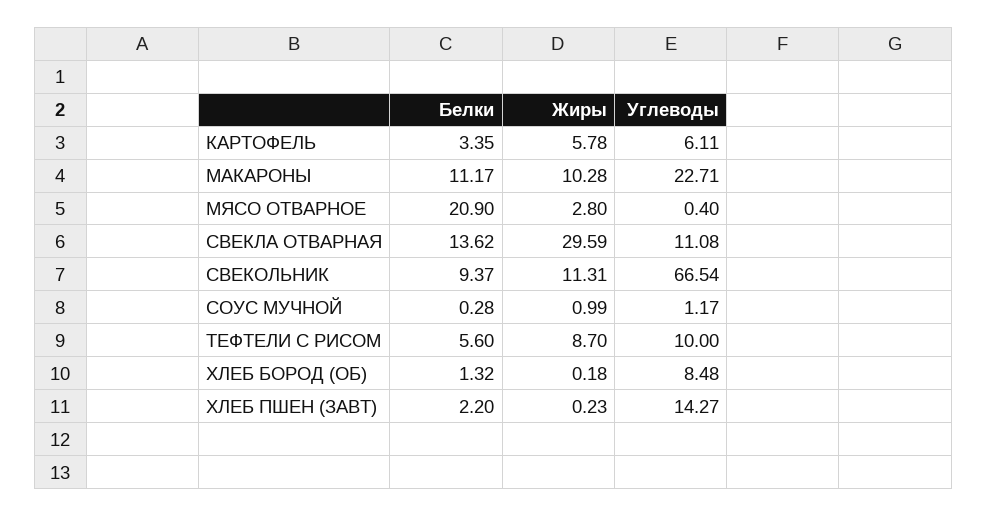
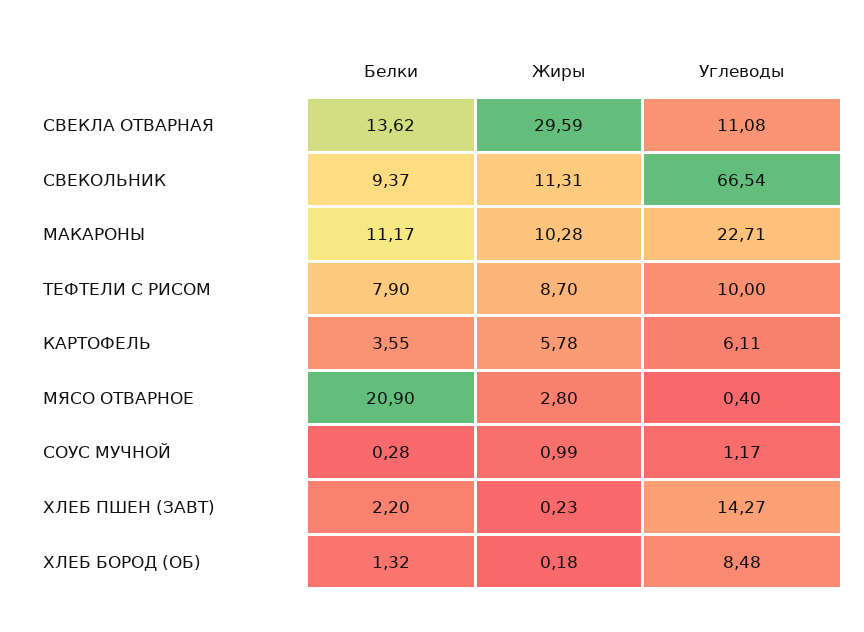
  {
    "Белки": {
-     "КАРТОФЕЛЬ": 3.35,
+     "КАРТОФЕЛЬ": 3.55,
      "МАКАРОНЫ": 11.17,
      "МЯСО ОТВАРНОЕ": 20.9,
      "СВЕКЛА ОТВАРНАЯ": 13.62,
      "СВЕКОЛЬНИК": 9.37,
      "СОУС МУЧНОЙ": 0.28,
-     "ТЕФТЕЛИ С РИСОМ": 5.6,
+     "ТЕФТЕЛИ С РИСОМ": 7.9,
      "ХЛЕБ БОРОД (ОБ)": 1.32,
      "ХЛЕБ ПШЕН (ЗАВТ)": 2.2
    },
    "Жиры": {
      "КАРТОФЕЛЬ": 5.78,
      "МАКАРОНЫ": 10.28,
      "МЯСО ОТВАРНОЕ": 2.8,
      "СВЕКЛА ОТВАРНАЯ": 29.59,
      "СВЕКОЛЬНИК": 11.31,
      "СОУС МУЧНОЙ": 0.99,
      "ТЕФТЕЛИ С РИСОМ": 8.7,
      "ХЛЕБ БОРОД (ОБ)": 0.18,
      "ХЛЕБ ПШЕН (ЗАВТ)": 0.23
    },
    "Углеводы": {
      "КАРТОФЕЛЬ": 6.11,
      "МАКАРОНЫ": 22.71,
      "МЯСО ОТВАРНОЕ": 0.4,
      "СВЕКЛА ОТВАРНАЯ": 11.08,
      "СВЕКОЛЬНИК": 66.54,
      "СОУС МУЧНОЙ": 1.17,
      "ТЕФТЕЛИ С РИСОМ": 10,
      "ХЛЕБ БОРОД (ОБ)": 8.48,
      "ХЛЕБ ПШЕН (ЗАВТ)": 14.27
    }
  }

